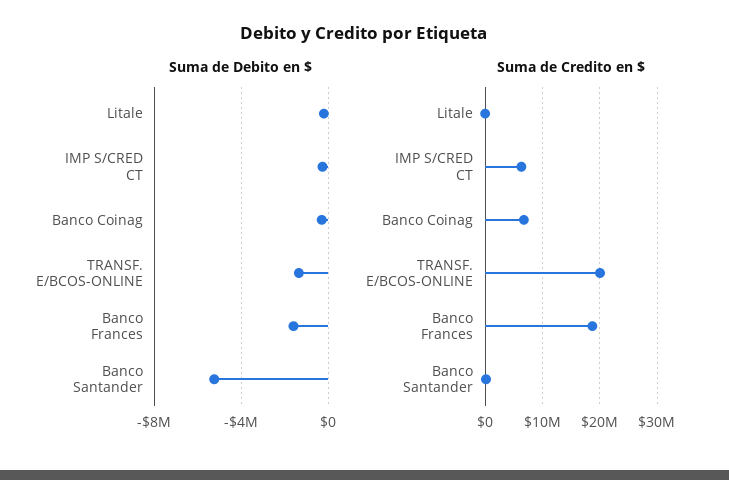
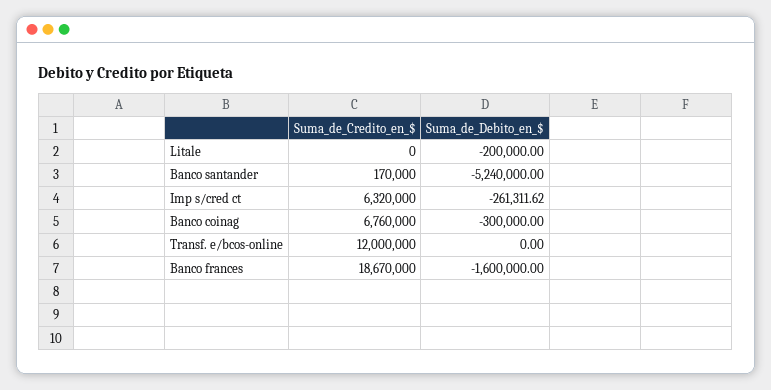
  {
    "Suma de Debito en $": {
      "Litale": -200000,
      "IMP S/CRED CT": -261311.62,
      "Banco Coinag": -300000,
-     "TRANSF. E/BCOS-ONLINE": -1500000,
+     "TRANSF. E/BCOS-ONLINE": 0,
      "Banco Frances": -1600000,
      "Banco Santander": -5240000
    },
    "Suma de Credito en $": {
      "Litale": 0,
      "IMP S/CRED CT": 6320000,
      "Banco Coinag": 6760000,
-     "TRANSF. E/BCOS-ONLINE": 20000000,
+     "TRANSF. E/BCOS-ONLINE": 12000000,
      "Banco Frances": 18670000,
      "Banco Santander": 170000
    }
  }

